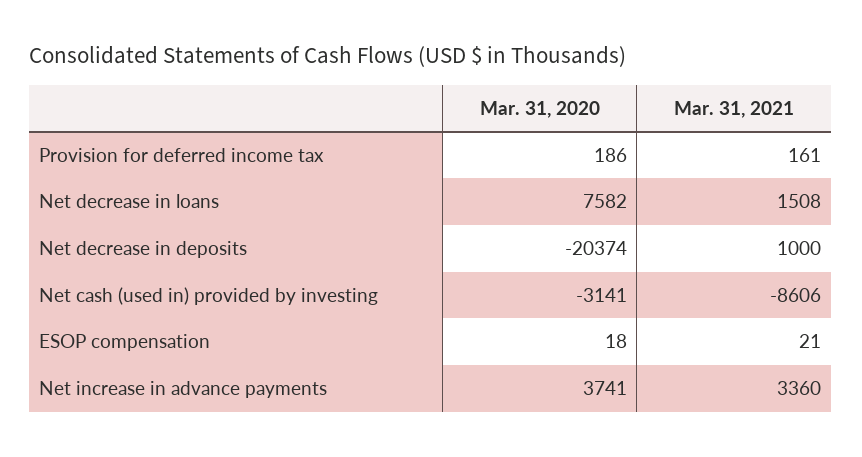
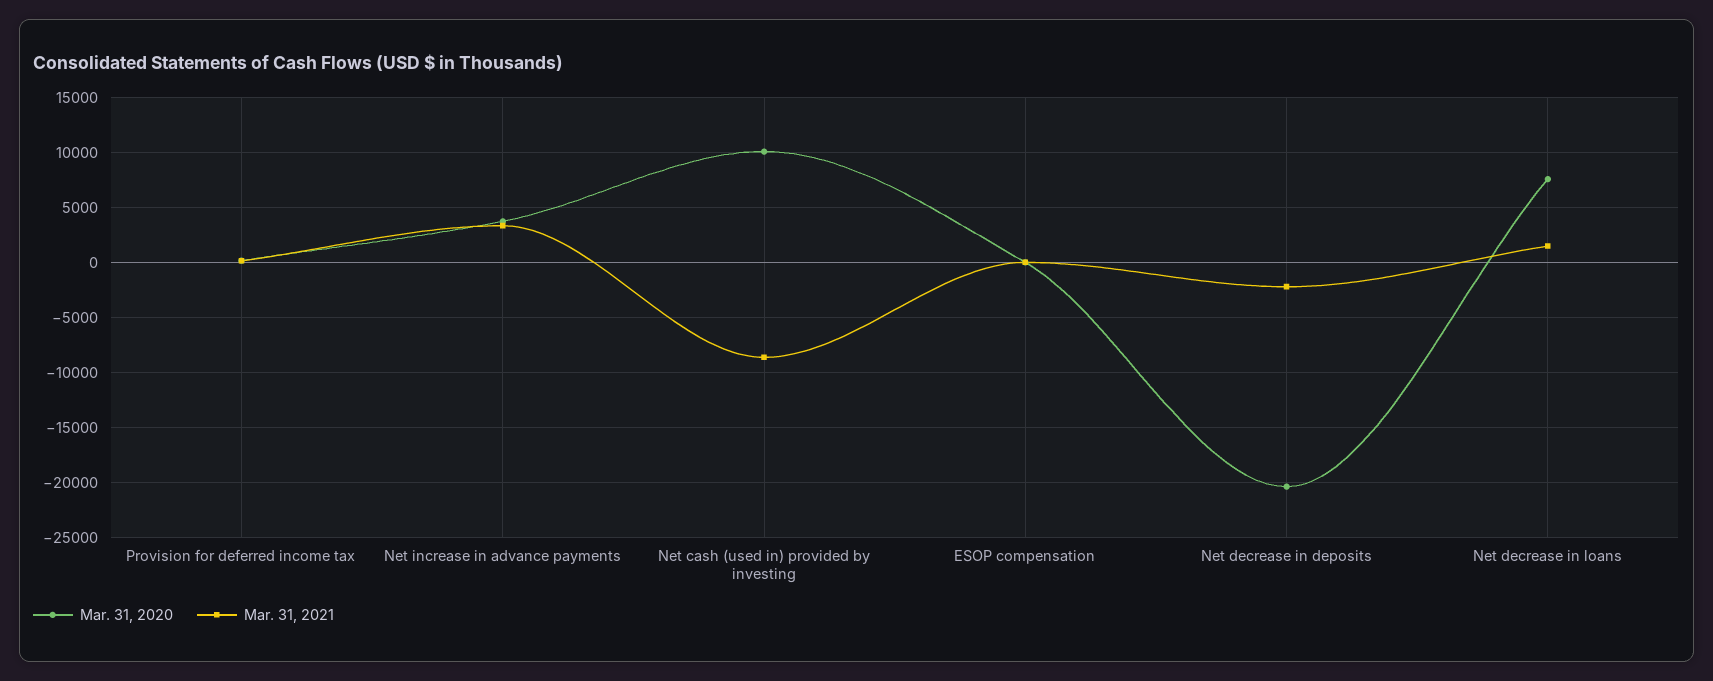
  {
    "Mar. 31, 2020": {
      "Provision for deferred income tax": 186,
      "Net decrease in loans": 7582,
      "Net decrease in deposits": -20374,
-     "Net cash (used in) provided by investing": -3141,
+     "Net cash (used in) provided by investing": 10000,
      "ESOP compensation": 18,
      "Net increase in advance payments": 3741
    },
    "Mar. 31, 2021": {
      "Provision for deferred income tax": 161,
      "Net decrease in loans": 1508,
-     "Net decrease in deposits": 1000,
+     "Net decrease in deposits": -2000,
      "Net cash (used in) provided by investing": -8606,
      "ESOP compensation": 21,
      "Net increase in advance payments": 3360
    }
  }

